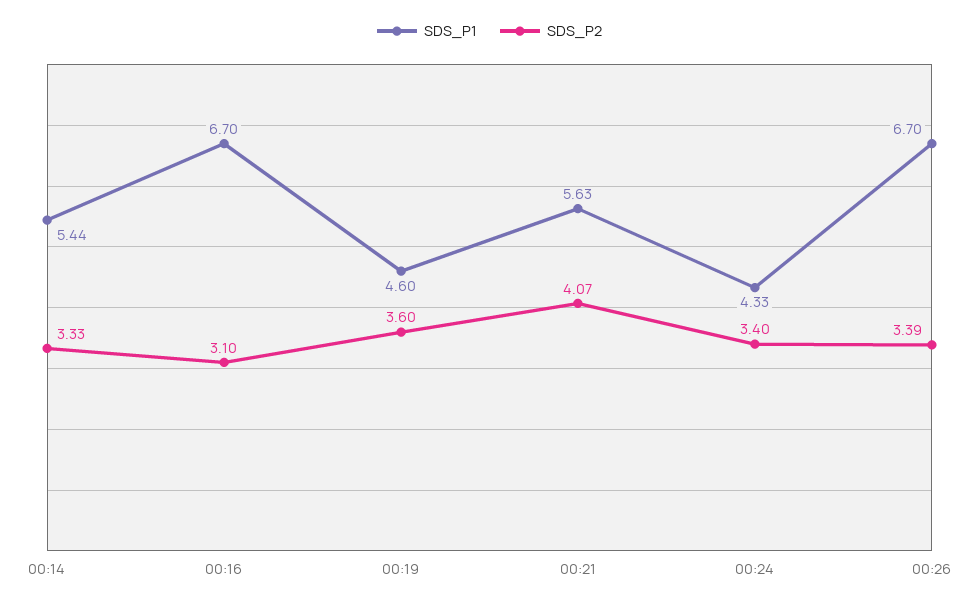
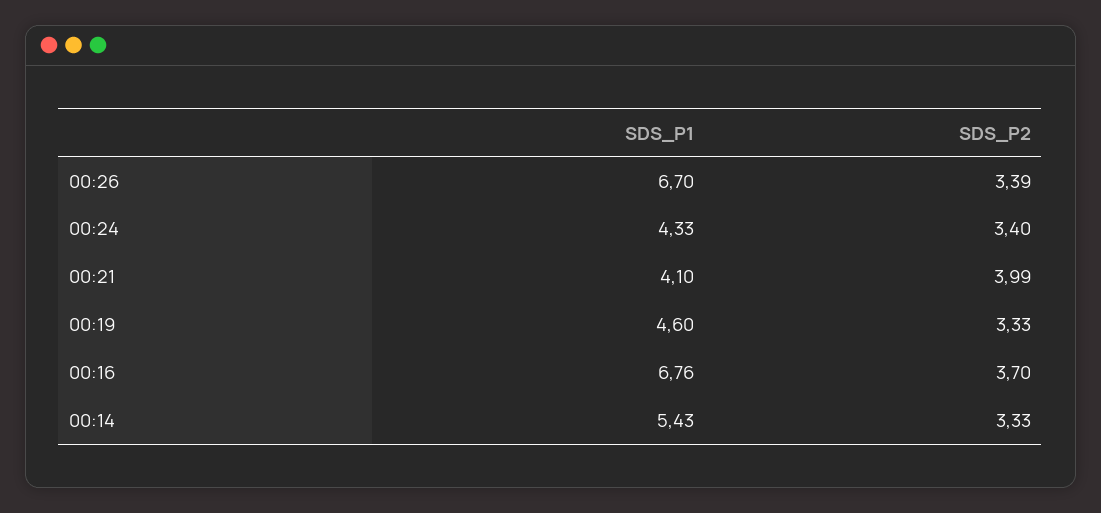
  {
    "SDS_P1": {
-     "00:14": 5.44,
+     "00:14": 5.43,
-     "00:16": 6.7,
+     "00:16": 6.76,
      "00:19": 4.6,
-     "00:21": 5.63,
+     "00:21": 4.1,
      "00:24": 4.33,
      "00:26": 6.7
    },
    "SDS_P2": {
      "00:14": 3.33,
-     "00:16": 3.1,
+     "00:16": 3.7,
-     "00:19": 3.6,
+     "00:19": 3.33,
-     "00:21": 4.07,
+     "00:21": 3.99,
      "00:24": 3.4,
      "00:26": 3.39
    }
  }

